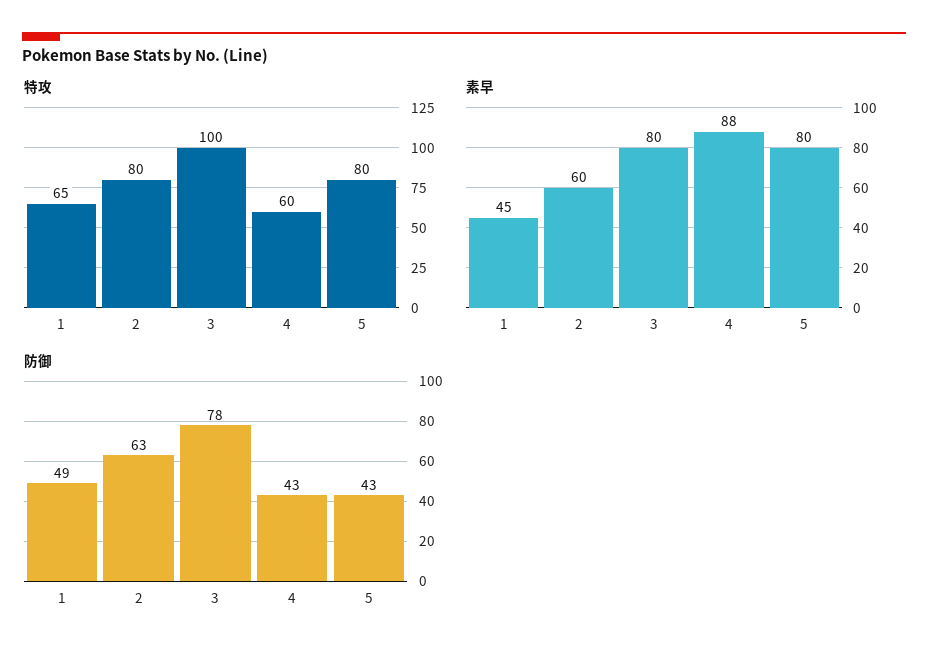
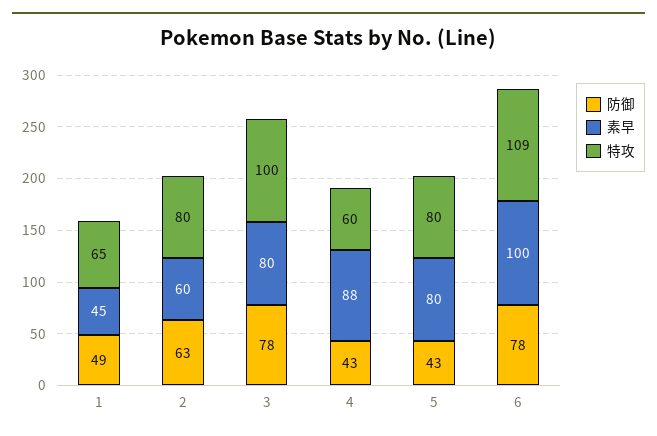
  {
    "特攻": {
      "1": 65,
      "2": 80,
      "3": 100,
      "4": 60,
-     "5": 80
+     "5": 80,
+     "6": 109
    },
    "素早": {
      "1": 45,
      "2": 60,
      "3": 80,
      "4": 88,
-     "5": 80
+     "5": 80,
+     "6": 100
    },
    "防御": {
      "1": 49,
      "2": 63,
      "3": 78,
      "4": 43,
-     "5": 43
+     "5": 43,
+     "6": 78
    }
  }

